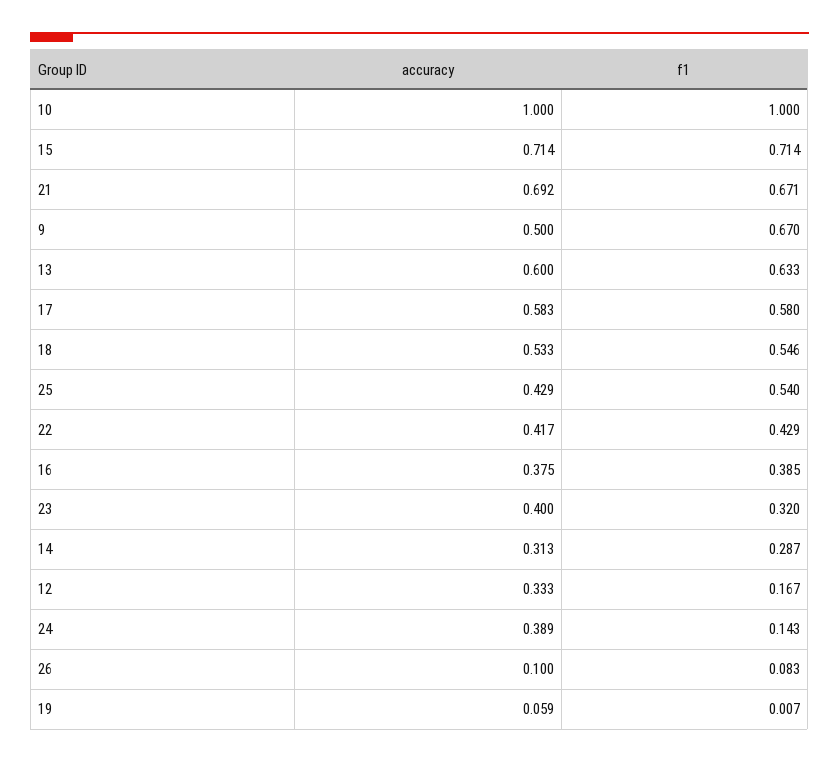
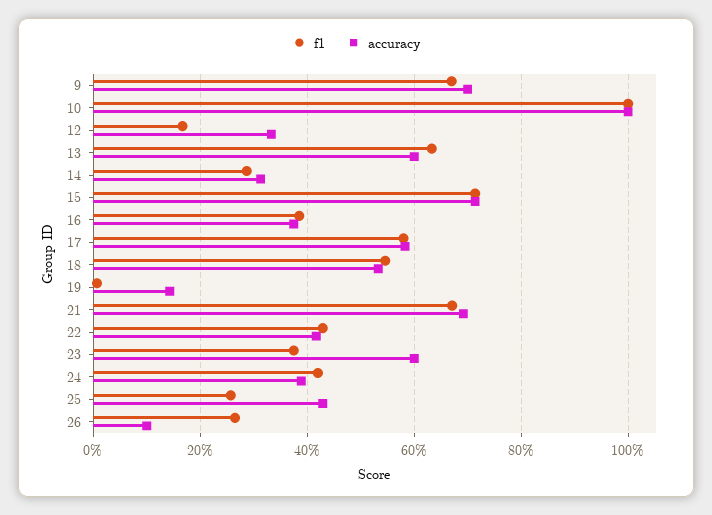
  {
    "accuracy": {
      "10": 1,
      "15": 0.714,
      "21": 0.692,
-     "9": 0.5,
+     "9": 0.7,
      "13": 0.6,
      "17": 0.583,
      "18": 0.533,
      "25": 0.429,
      "22": 0.417,
      "16": 0.375,
-     "23": 0.4,
+     "23": 0.6,
      "14": 0.313,
      "12": 0.333,
      "24": 0.389,
      "26": 0.1,
-     "19": 0.059
+     "19": 0.14
    },
    "f1": {
      "10": 1,
      "15": 0.714,
      "21": 0.671,
      "9": 0.67,
      "13": 0.633,
      "17": 0.58,
      "18": 0.546,
-     "25": 0.54,
+     "25": 0.26,
      "22": 0.429,
      "16": 0.385,
-     "23": 0.32,
+     "23": 0.38,
      "14": 0.287,
      "12": 0.167,
-     "24": 0.143,
+     "24": 0.42,
-     "26": 0.083,
+     "26": 0.26,
      "19": 0.007
    }
  }

